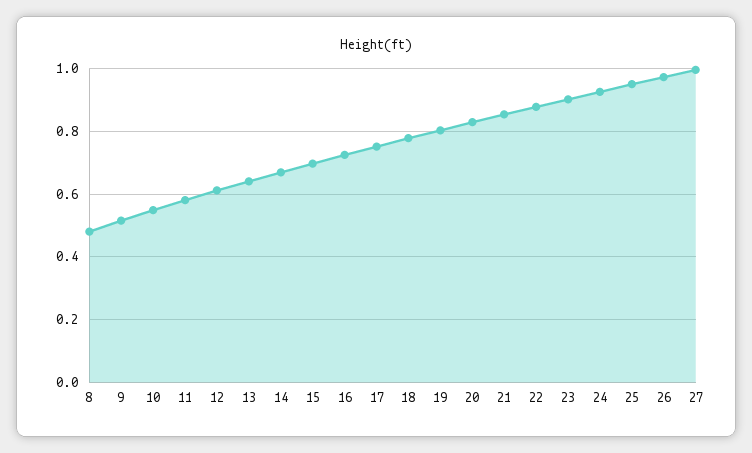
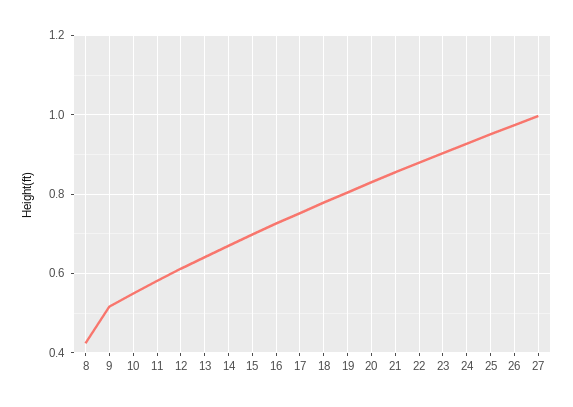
  {
-   "8": 0.48,
+   "8": 0.42,
    "9": 0.52,
    "10": 0.54,
    "11": 0.58,
    "12": 0.62,
    "13": 0.64,
    "14": 0.68,
    "15": 0.7,
    "16": 0.72,
    "17": 0.76,
    "18": 0.78,
    "19": 0.8,
    "20": 0.84,
    "21": 0.86,
    "22": 0.88,
    "23": 0.9,
    "24": 0.92,
    "25": 0.96,
    "26": 0.98,
    "27": 1
  }

